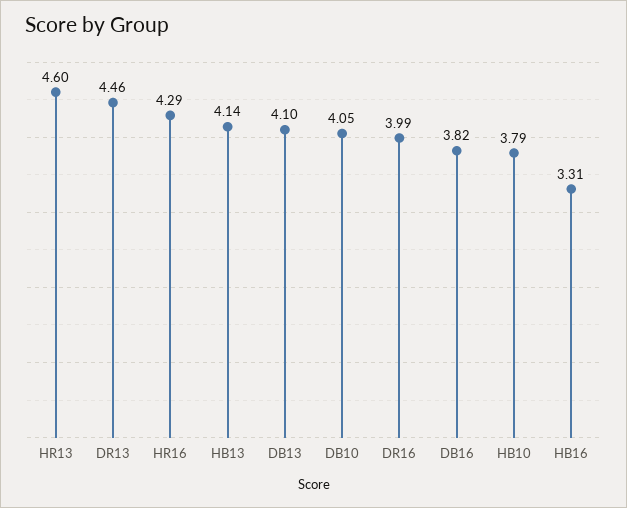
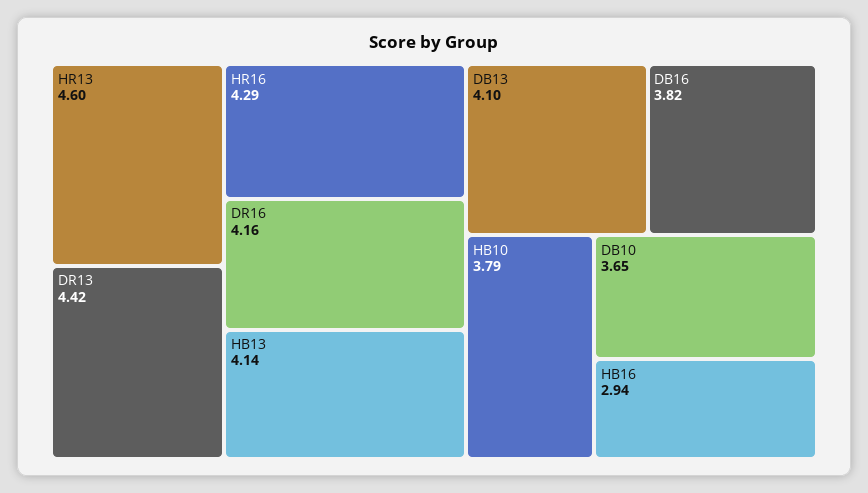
  {
    "HR13": 4.6,
-   "DR13": 4.46,
+   "DR13": 4.42,
    "HR16": 4.29,
    "HB13": 4.14,
    "DB13": 4.1,
-   "DB10": 4.05,
+   "DB10": 3.65,
-   "DR16": 3.99,
+   "DR16": 4.16,
    "DB16": 3.82,
    "HB10": 3.79,
-   "HB16": 3.31
+   "HB16": 2.94
  }

